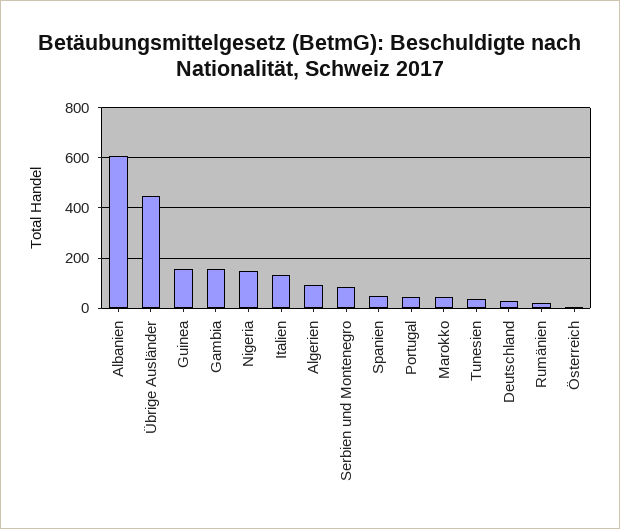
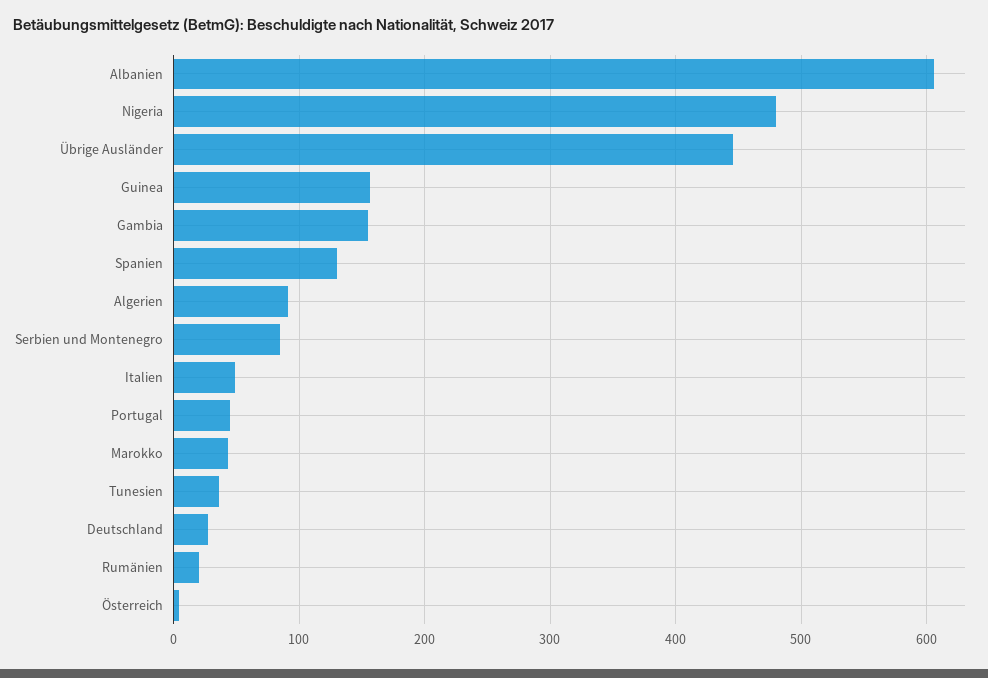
  {
    "Albanien": 610,
    "Übrige Ausländer": 450,
    "Guinea": 160,
    "Gambia": 160,
-   "Nigeria": 150,
+   "Nigeria": 480,
-   "Italien": 125,
+   "Italien": 50,
    "Algerien": 90,
    "Serbien und Montenegro": 90,
-   "Spanien": 50,
+   "Spanien": 130,
    "Portugal": 50,
    "Marokko": 40,
    "Tunesien": 40,
    "Deutschland": 30,
    "Rumänien": 20,
    "Österreich": 0
  }

